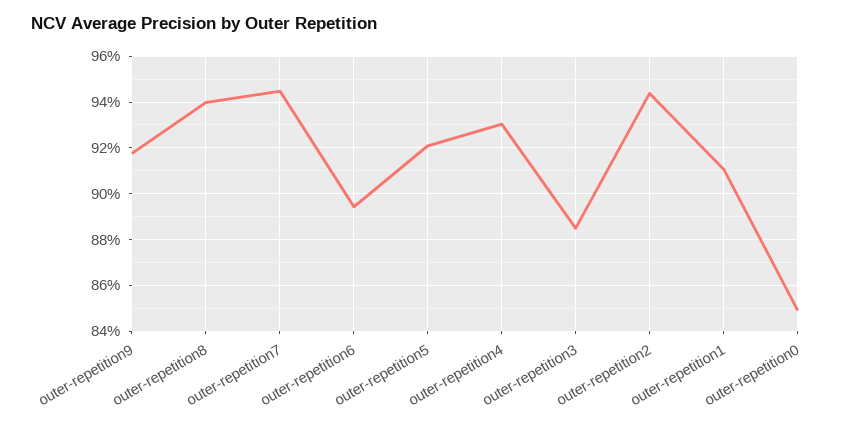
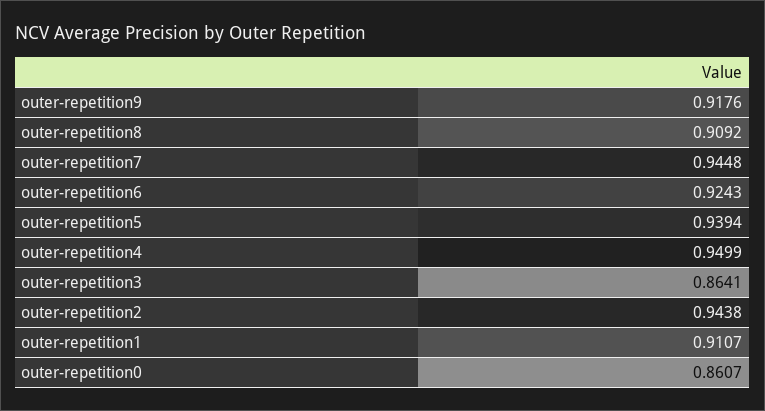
  {
    "outer-repetition9": 0.9176,
-   "outer-repetition8": 0.94,
+   "outer-repetition8": 0.9092,
    "outer-repetition7": 0.9448,
-   "outer-repetition6": 0.895,
+   "outer-repetition6": 0.9243,
-   "outer-repetition5": 0.92,
+   "outer-repetition5": 0.9394,
-   "outer-repetition4": 0.93,
+   "outer-repetition4": 0.9499,
-   "outer-repetition3": 0.885,
+   "outer-repetition3": 0.8641,
    "outer-repetition2": 0.9438,
    "outer-repetition1": 0.9107,
-   "outer-repetition0": 0.85
+   "outer-repetition0": 0.8607
  }

